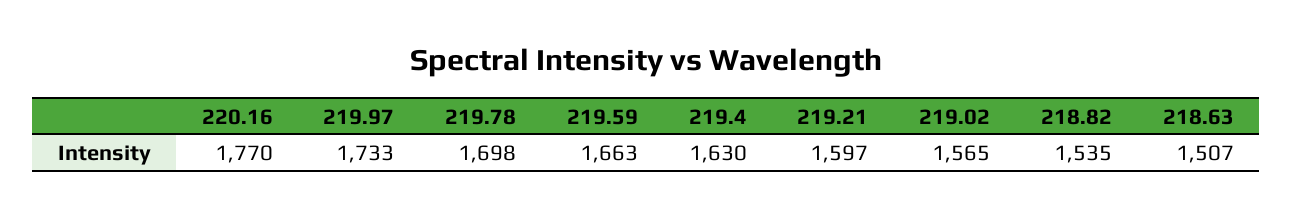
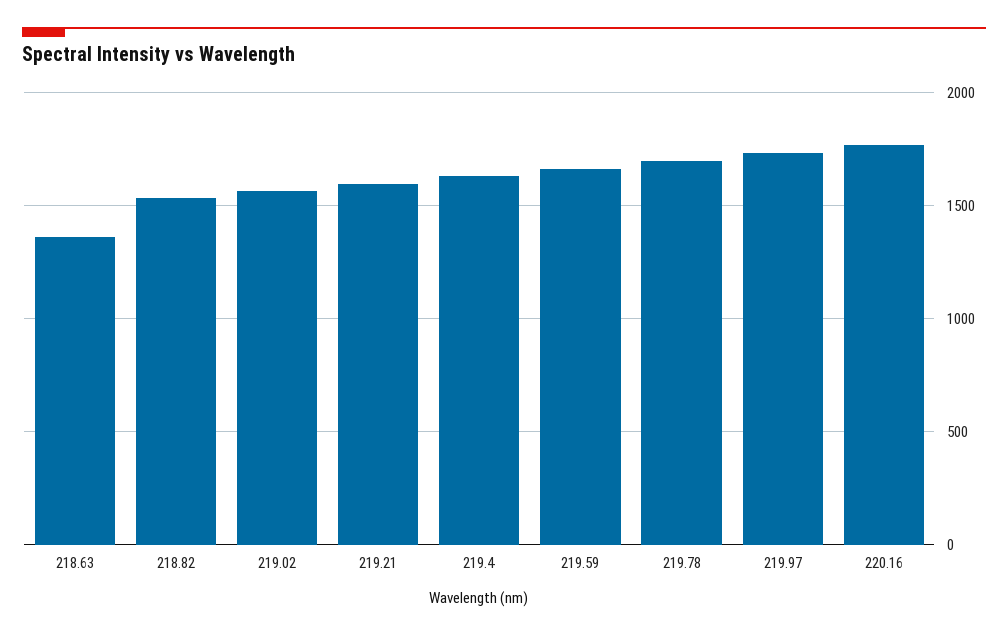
  {
    "220.16": 1770,
    "219.97": 1733,
    "219.78": 1698,
    "219.59": 1663,
    "219.4": 1630,
    "219.21": 1597,
    "219.02": 1565,
    "218.82": 1535,
-   "218.63": 1507
+   "218.63": 1350
  }

